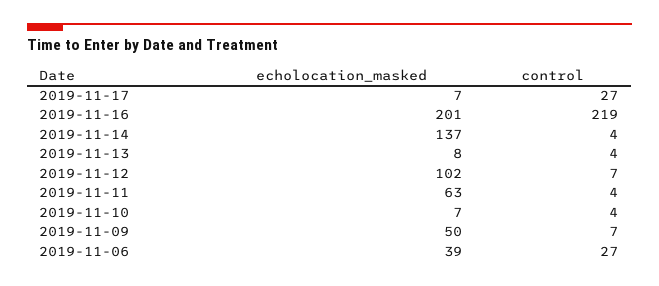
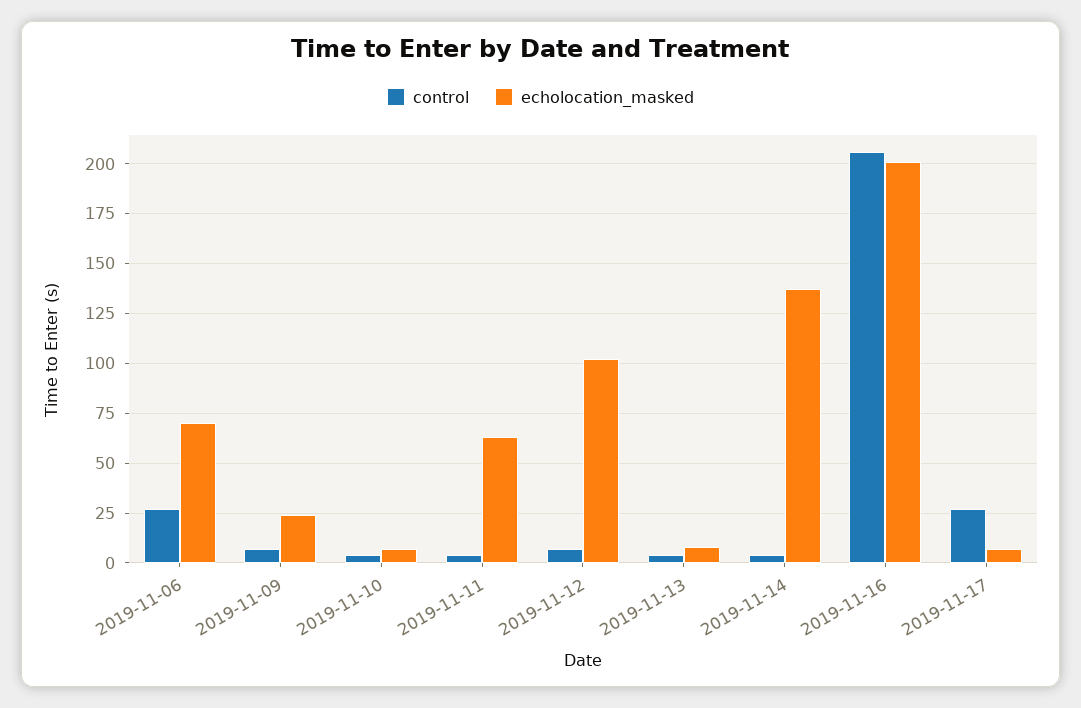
  {
    "echolocation_masked": {
      "2019-11-17": 7,
      "2019-11-16": 201,
      "2019-11-14": 137,
      "2019-11-13": 8,
      "2019-11-12": 102,
      "2019-11-11": 63,
      "2019-11-10": 7,
-     "2019-11-09": 50,
+     "2019-11-09": 25,
-     "2019-11-06": 39
+     "2019-11-06": 70
    },
    "control": {
      "2019-11-17": 27,
-     "2019-11-16": 219,
+     "2019-11-16": 205,
      "2019-11-14": 4,
      "2019-11-13": 4,
      "2019-11-12": 7,
      "2019-11-11": 4,
      "2019-11-10": 4,
      "2019-11-09": 7,
      "2019-11-06": 27
    }
  }

